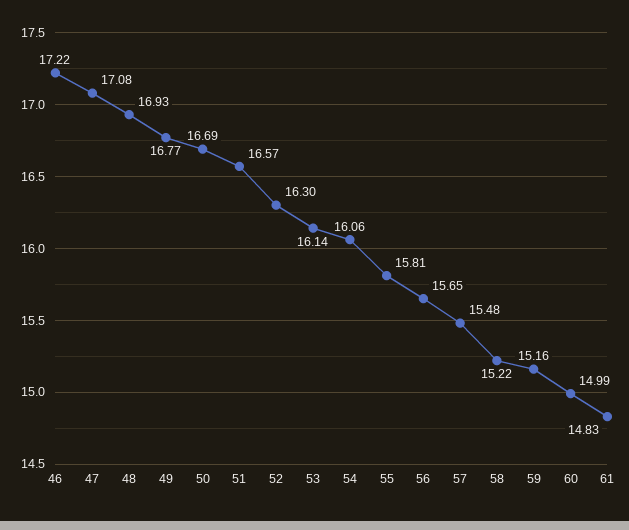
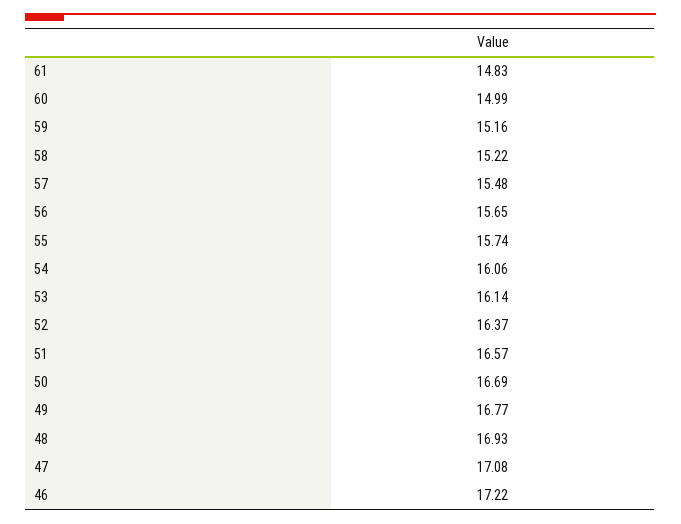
  {
    "46": 17.22,
    "47": 17.08,
    "48": 16.93,
    "49": 16.77,
    "50": 16.69,
    "51": 16.57,
-   "52": 16.3,
+   "52": 16.37,
    "53": 16.14,
    "54": 16.06,
-   "55": 15.81,
+   "55": 15.74,
    "56": 15.65,
    "57": 15.48,
    "58": 15.22,
    "59": 15.16,
    "60": 14.99,
    "61": 14.83
  }

